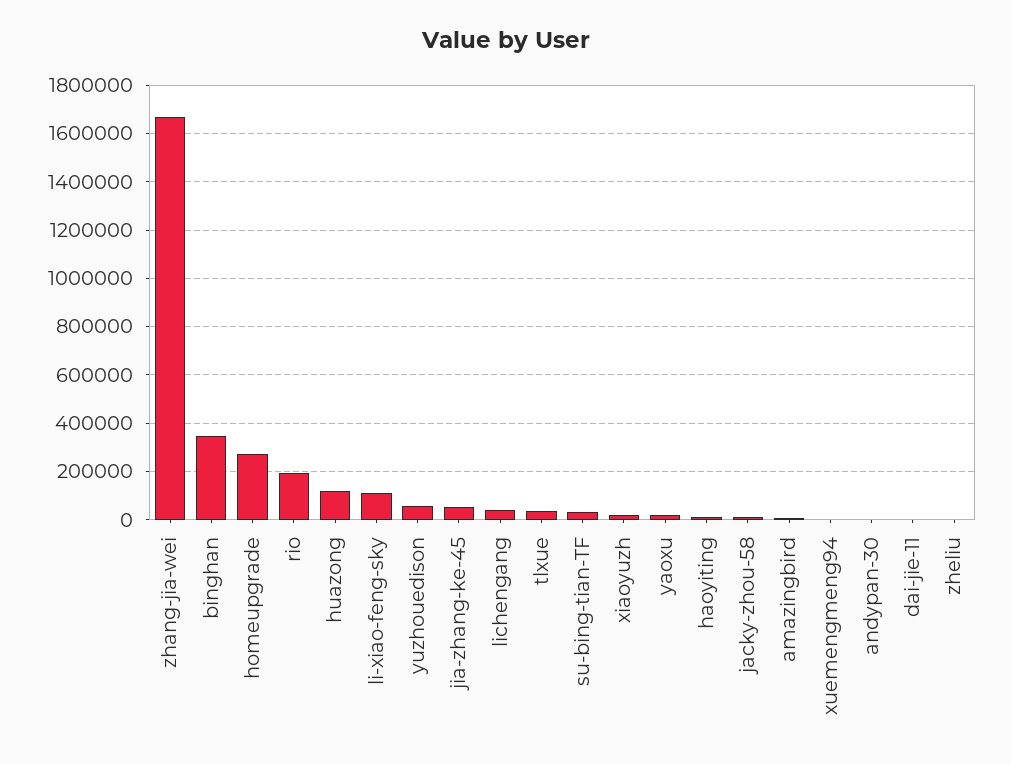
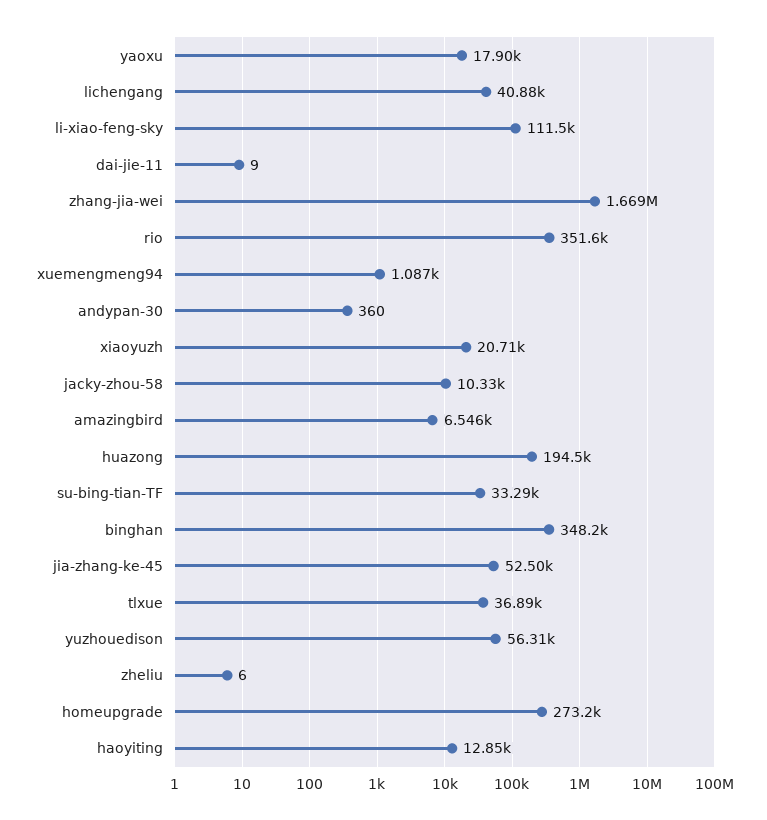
  {
    "zhang-jia-wei": 1669000,
    "binghan": 348200,
    "homeupgrade": 273200,
-   "rio": 200000,
+   "rio": 351600,
-   "huazong": 125000,
+   "huazong": 194500,
    "li-xiao-feng-sky": 111500,
    "yuzhouedison": 56310,
    "jia-zhang-ke-45": 52500,
    "lichengang": 40880,
    "tlxue": 36890,
    "su-bing-tian-TF": 33290,
    "xiaoyuzh": 20710,
    "yaoxu": 17900,
    "haoyiting": 12850,
    "jacky-zhou-58": 10330,
    "amazingbird": 6546,
    "xuemengmeng94": 1087,
    "andypan-30": 360,
    "dai-jie-11": 9,
    "zheliu": 6
  }

